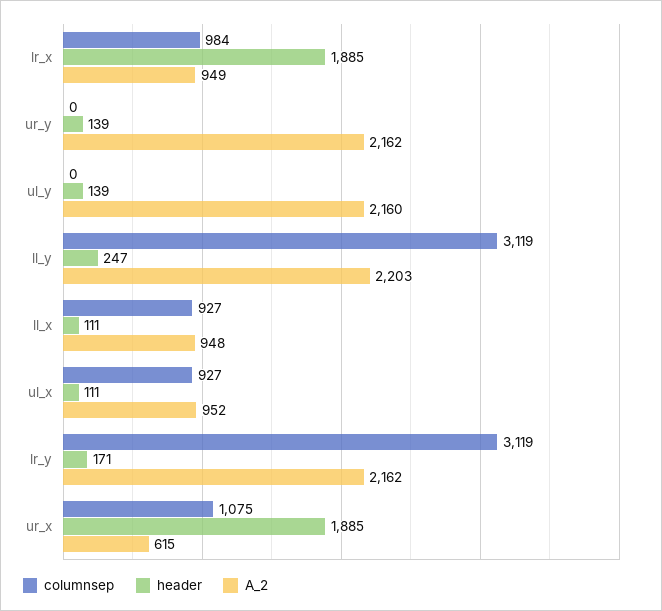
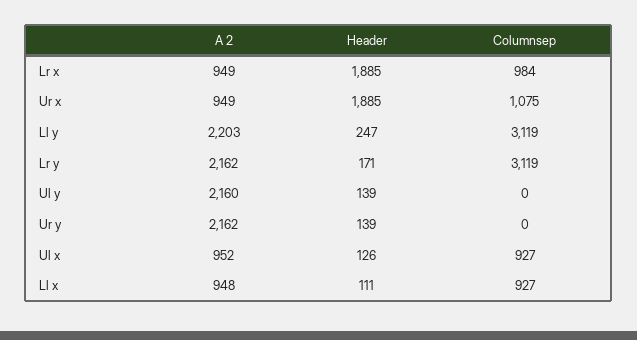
  {
    "columnsep": {
      "lr_x": 984,
      "ur_y": 0,
      "ul_y": 0,
      "ll_y": 3119,
      "ll_x": 927,
      "ul_x": 927,
      "lr_y": 3119,
      "ur_x": 1075
    },
    "header": {
      "lr_x": 1885,
      "ur_y": 139,
      "ul_y": 139,
      "ll_y": 247,
      "ll_x": 111,
-     "ul_x": 111,
+     "ul_x": 126,
      "lr_y": 171,
      "ur_x": 1885
    },
    "A_2": {
      "lr_x": 949,
      "ur_y": 2162,
      "ul_y": 2160,
      "ll_y": 2203,
      "ll_x": 948,
      "ul_x": 952,
      "lr_y": 2162,
-     "ur_x": 615
+     "ur_x": 949
    }
  }

